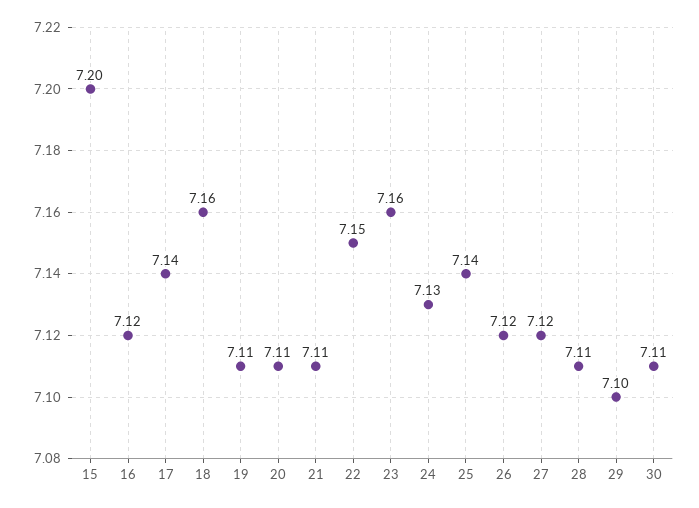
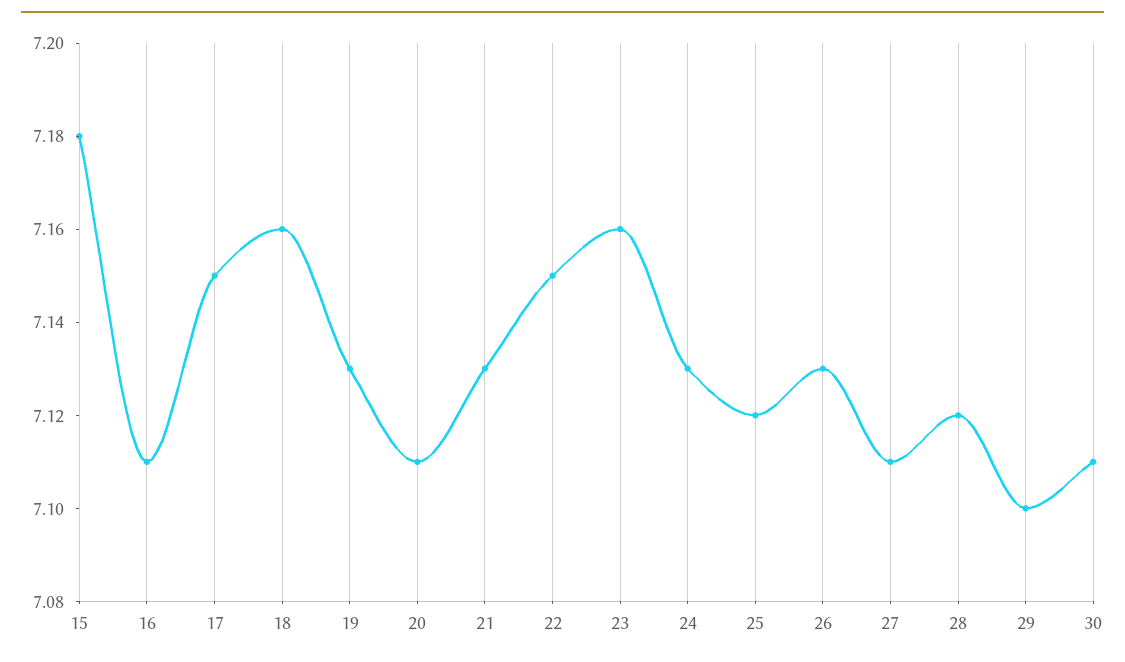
  {
-   "15": 7.2,
+   "15": 7.18,
-   "16": 7.12,
+   "16": 7.11,
-   "17": 7.14,
+   "17": 7.15,
    "18": 7.16,
-   "19": 7.11,
+   "19": 7.13,
    "20": 7.11,
-   "21": 7.11,
+   "21": 7.13,
    "22": 7.15,
    "23": 7.16,
    "24": 7.13,
-   "25": 7.14,
+   "25": 7.12,
-   "26": 7.12,
+   "26": 7.13,
-   "27": 7.12,
+   "27": 7.11,
-   "28": 7.11,
+   "28": 7.12,
    "29": 7.1,
    "30": 7.11
  }

